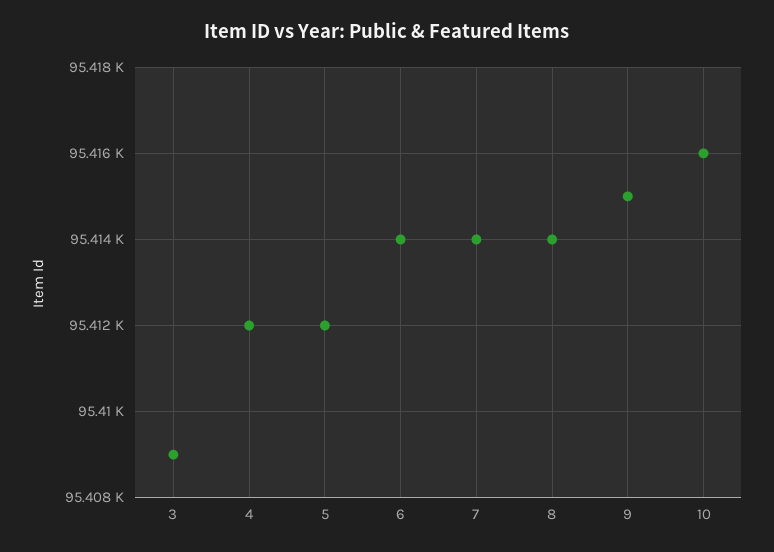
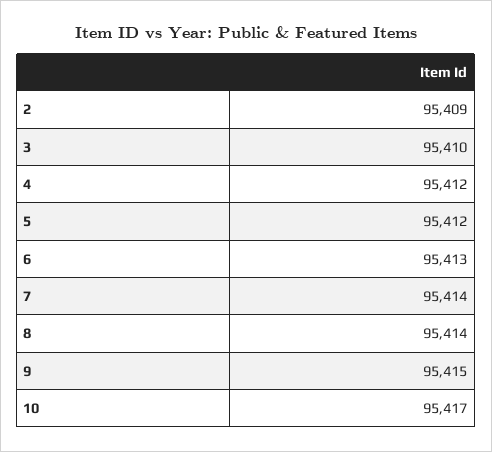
  {
-   "3": 95409,
+   "3": 95410,
    "4": 95412,
    "5": 95412,
-   "6": 95414,
+   "6": 95413,
    "7": 95414,
    "8": 95414,
    "9": 95415,
-   "10": 95416
+   "10": 95417,
+   "2": 95409
  }

